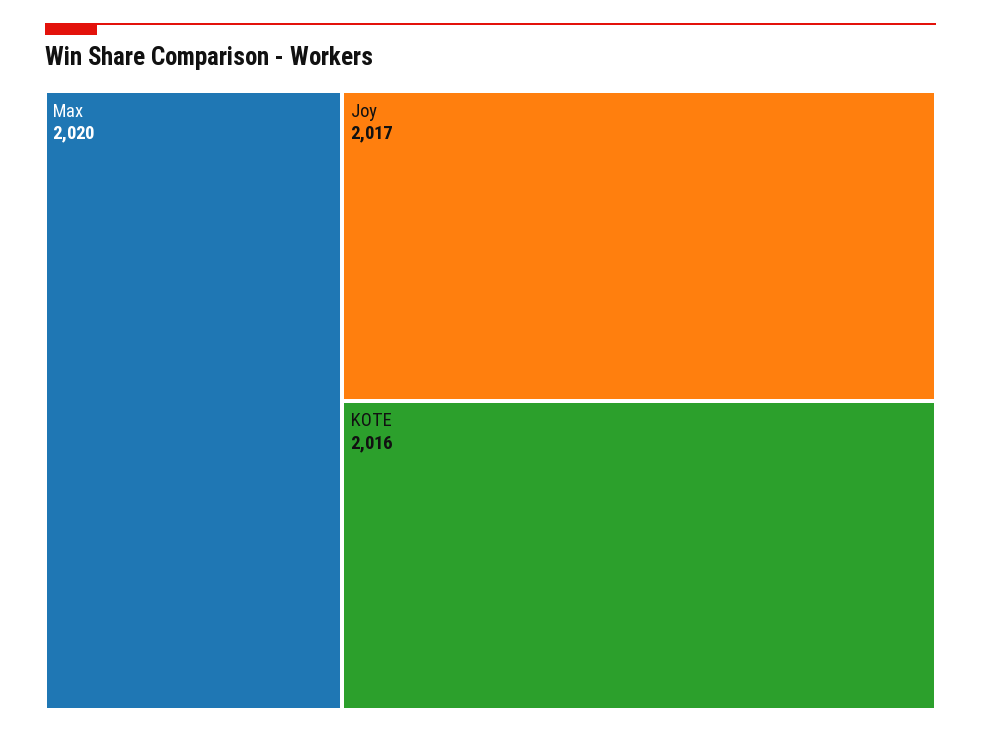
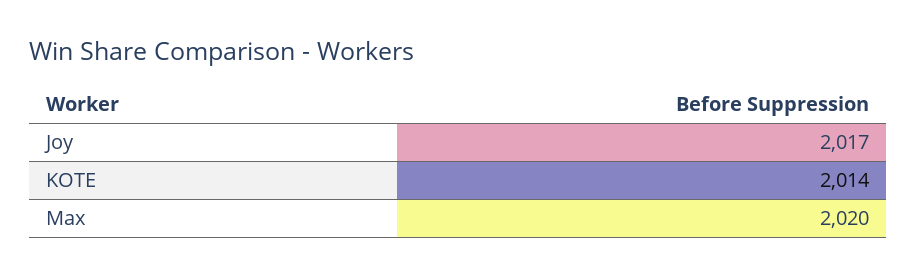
  {
    "Max": 2020,
    "Joy": 2017,
-   "KOTE": 2016
+   "KOTE": 2014
  }

